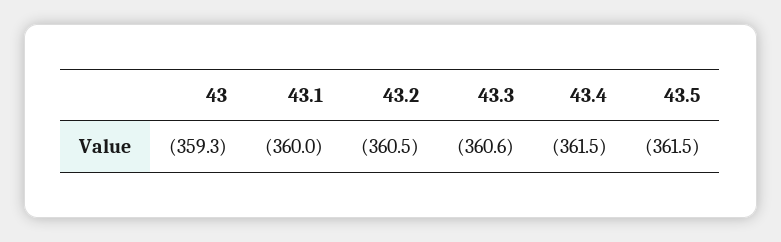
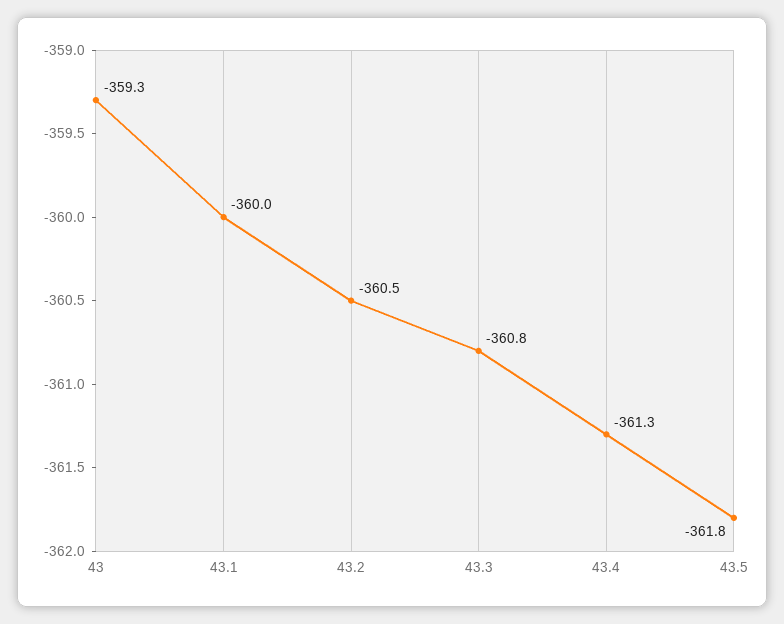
  {
    "43": -359.3,
    "43.1": -360,
    "43.2": -360.5,
-   "43.3": -360.6,
+   "43.3": -360.8,
-   "43.4": -361.5,
+   "43.4": -361.3,
-   "43.5": -361.5
+   "43.5": -361.8
  }

